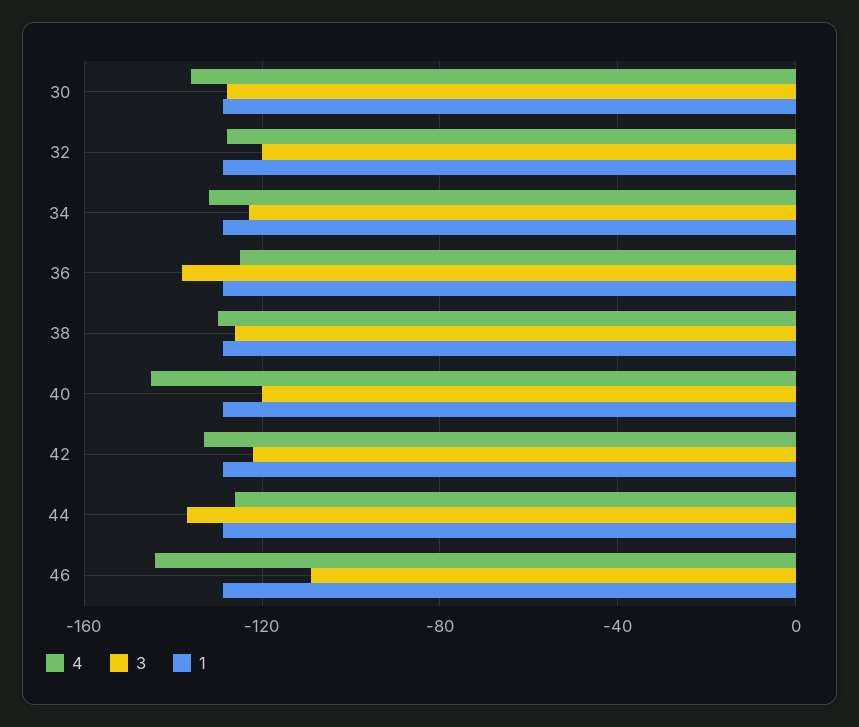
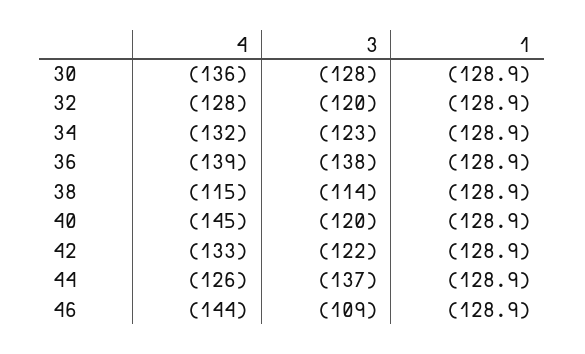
  {
    "4": {
      "30": -136,
      "32": -128,
      "34": -132,
-     "36": -125,
+     "36": -139,
-     "38": -130,
+     "38": -115,
      "40": -145,
      "42": -133,
      "44": -126,
      "46": -144
    },
    "3": {
      "30": -128,
      "32": -120,
      "34": -123,
      "36": -138,
-     "38": -125,
+     "38": -114,
      "40": -120,
      "42": -122,
      "44": -137,
      "46": -109
    },
    "1": {
      "30": -128.9,
      "32": -128.9,
      "34": -128.9,
      "36": -128.9,
      "38": -128.9,
      "40": -128.9,
      "42": -128.9,
      "44": -128.9,
      "46": -128.9
    }
  }

